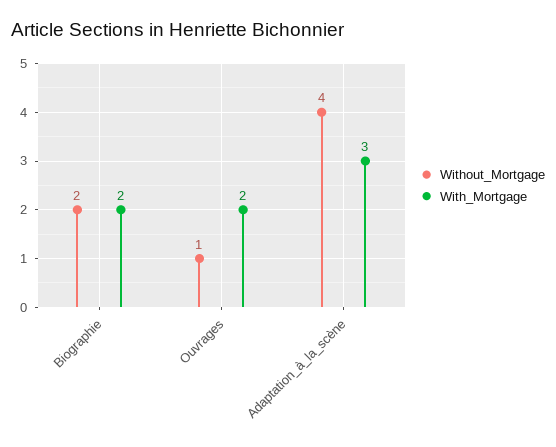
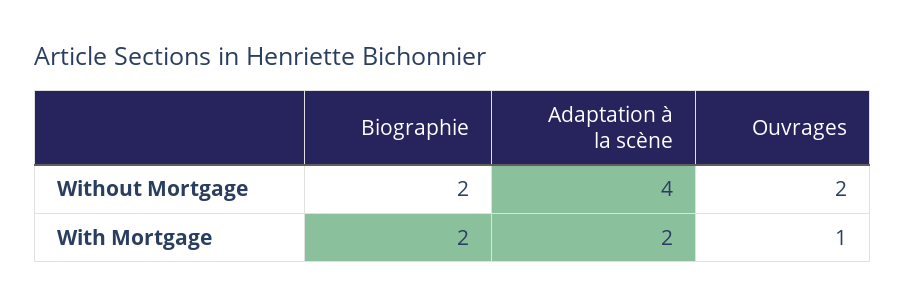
  {
    "Without_Mortgage": {
      "Biographie": 2,
-     "Ouvrages": 1,
+     "Ouvrages": 2,
      "Adaptation_à_la_scène": 4
    },
    "With_Mortgage": {
      "Biographie": 2,
-     "Ouvrages": 2,
+     "Ouvrages": 1,
-     "Adaptation_à_la_scène": 3
+     "Adaptation_à_la_scène": 2
    }
  }

